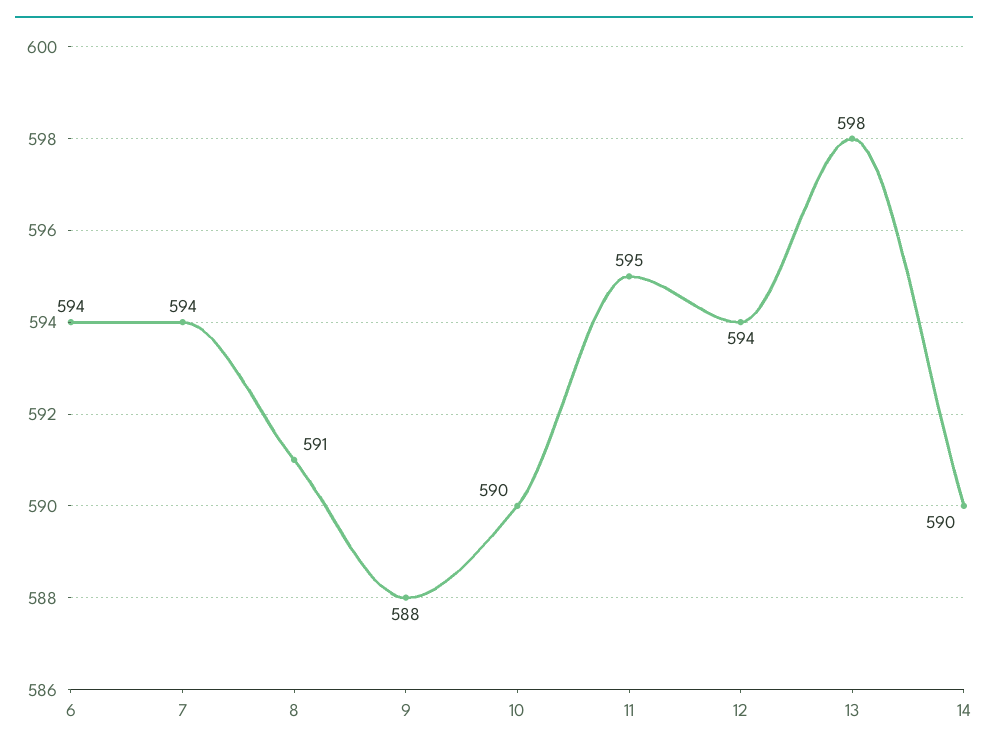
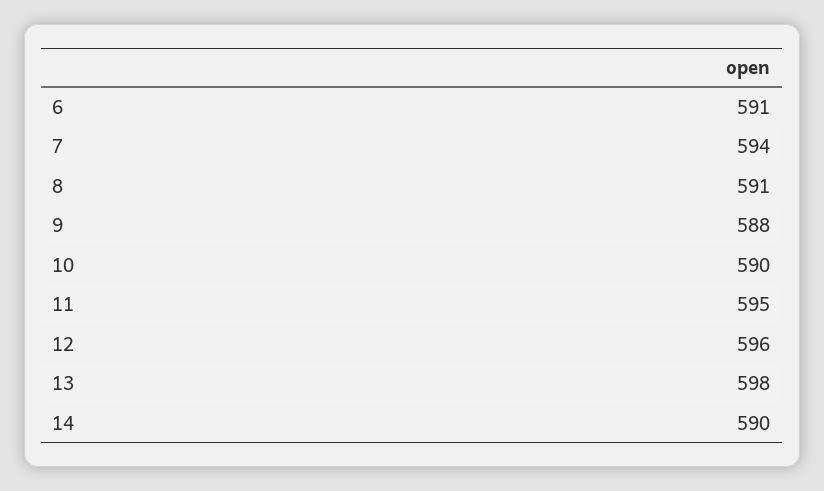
  {
-   "6": 594,
+   "6": 591,
    "7": 594,
    "8": 591,
    "9": 588,
    "10": 590,
    "11": 595,
-   "12": 594,
+   "12": 596,
    "13": 598,
    "14": 590
  }

